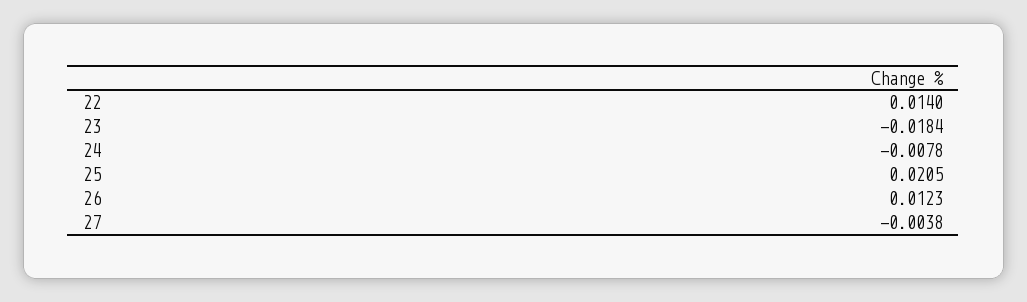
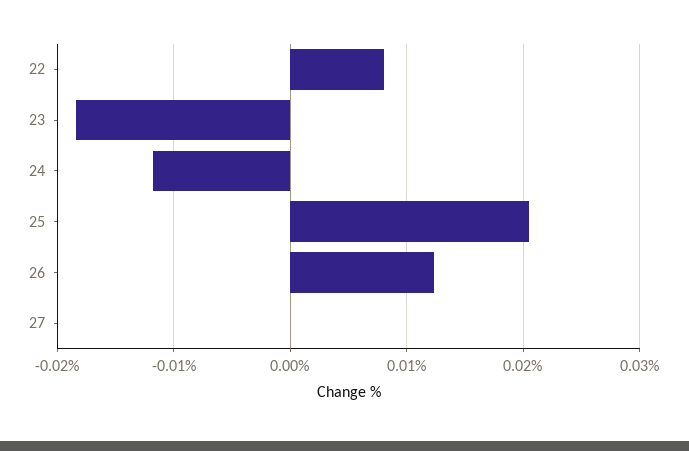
  {
-   "22": 0.014,
+   "22": 0.008,
    "23": -0.0184,
-   "24": -0.0078,
+   "24": -0.012,
    "25": 0.0205,
    "26": 0.0123,
-   "27": -0.0038
+   "27": 0
  }

